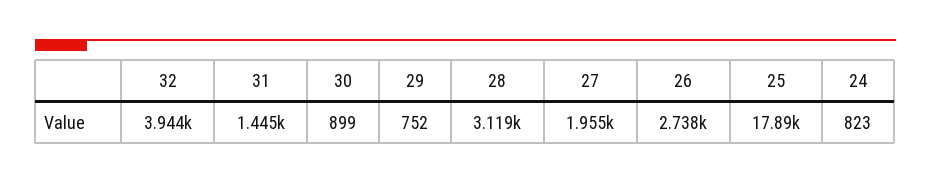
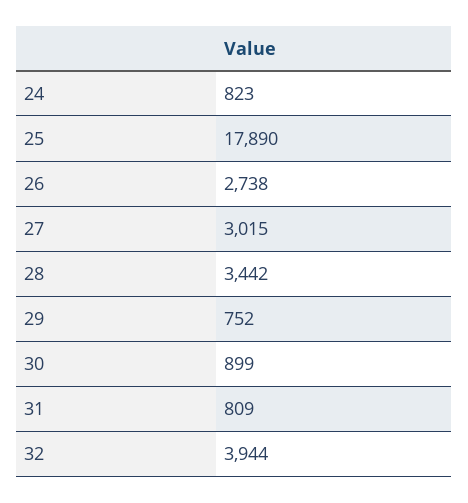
  {
    "32": 3944,
-   "31": 1445,
+   "31": 809,
    "30": 899,
    "29": 752,
-   "28": 3119,
+   "28": 3442,
-   "27": 1955,
+   "27": 3015,
    "26": 2738,
    "25": 17890,
    "24": 823
  }

